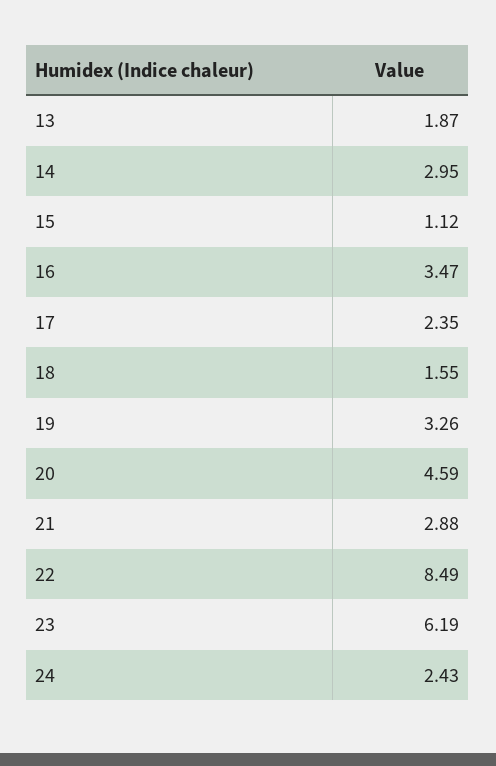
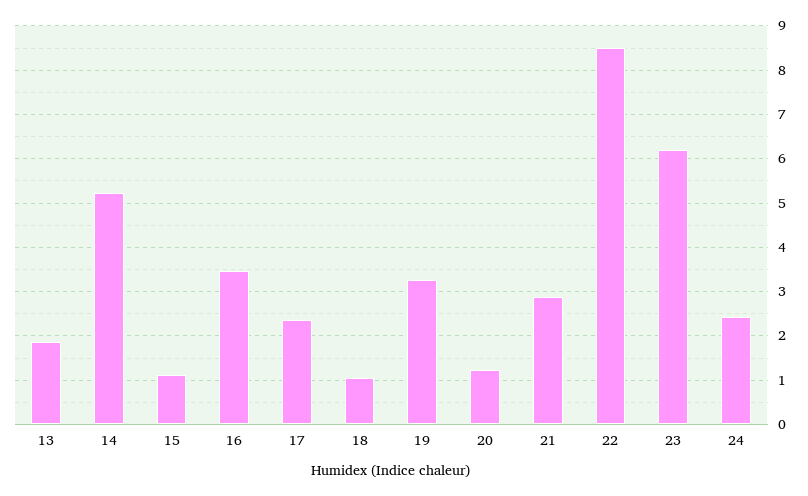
  {
    "13": 1.87,
-   "14": 2.95,
+   "14": 5.2,
    "15": 1.12,
    "16": 3.47,
    "17": 2.35,
-   "18": 1.55,
+   "18": 1,
    "19": 3.26,
-   "20": 4.59,
+   "20": 1.2,
    "21": 2.88,
    "22": 8.49,
    "23": 6.19,
    "24": 2.43
  }

